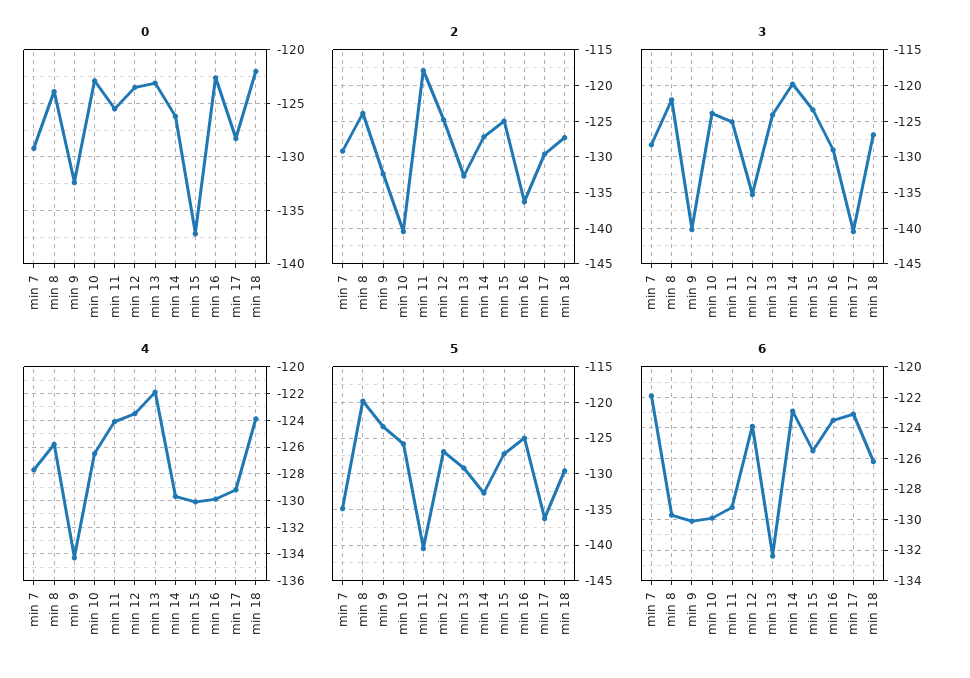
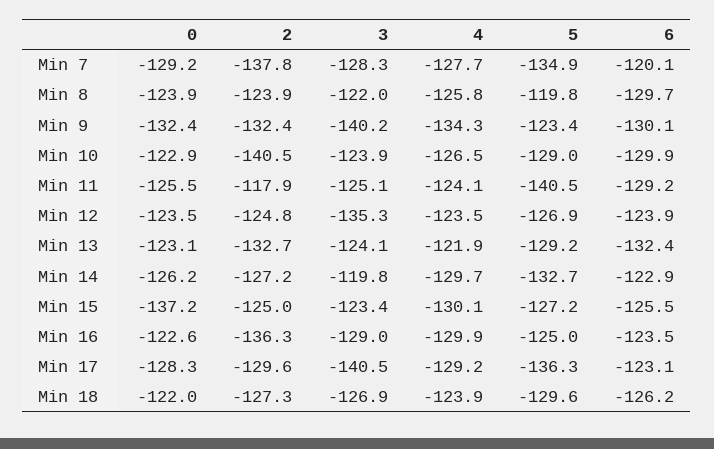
  {
    "0": {
      "min 7": -129.2,
      "min 8": -123.9,
      "min 9": -132.4,
      "min 10": -122.9,
      "min 11": -125.5,
      "min 12": -123.5,
      "min 13": -123.1,
      "min 14": -126.2,
      "min 15": -137.2,
      "min 16": -122.6,
      "min 17": -128.3,
      "min 18": -122
    },
    "2": {
-     "min 7": -129,
+     "min 7": -137.8,
      "min 8": -123.9,
      "min 9": -132.4,
      "min 10": -140.5,
      "min 11": -117.9,
      "min 12": -124.8,
      "min 13": -132.7,
      "min 14": -127.2,
      "min 15": -125,
      "min 16": -136.3,
      "min 17": -129.6,
      "min 18": -127.3
    },
    "3": {
      "min 7": -128.3,
      "min 8": -122,
      "min 9": -140.2,
      "min 10": -123.9,
      "min 11": -125.1,
      "min 12": -135.3,
      "min 13": -124.1,
      "min 14": -119.8,
      "min 15": -123.4,
      "min 16": -129,
      "min 17": -140.5,
      "min 18": -126.9
    },
    "4": {
      "min 7": -127.7,
      "min 8": -125.8,
      "min 9": -134.3,
      "min 10": -126.5,
      "min 11": -124.1,
      "min 12": -123.5,
      "min 13": -121.9,
      "min 14": -129.7,
      "min 15": -130.1,
      "min 16": -129.9,
      "min 17": -129.2,
      "min 18": -123.9
    },
    "5": {
      "min 7": -134.9,
      "min 8": -119.8,
      "min 9": -123.4,
-     "min 10": -126,
+     "min 10": -129,
      "min 11": -140.5,
      "min 12": -126.9,
      "min 13": -129.2,
      "min 14": -132.7,
      "min 15": -127.2,
      "min 16": -125,
      "min 17": -136.3,
      "min 18": -129.6
    },
    "6": {
-     "min 7": -122,
+     "min 7": -120.1,
      "min 8": -129.7,
      "min 9": -130.1,
      "min 10": -129.9,
      "min 11": -129.2,
      "min 12": -123.9,
      "min 13": -132.4,
      "min 14": -122.9,
      "min 15": -125.5,
      "min 16": -123.5,
      "min 17": -123.1,
      "min 18": -126.2
    }
  }

